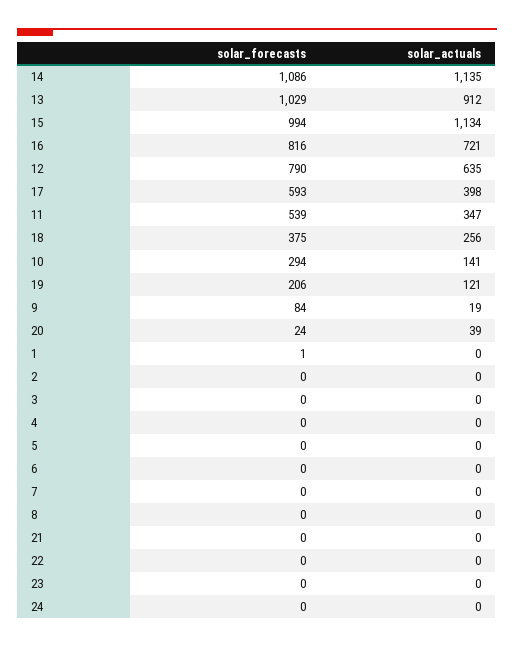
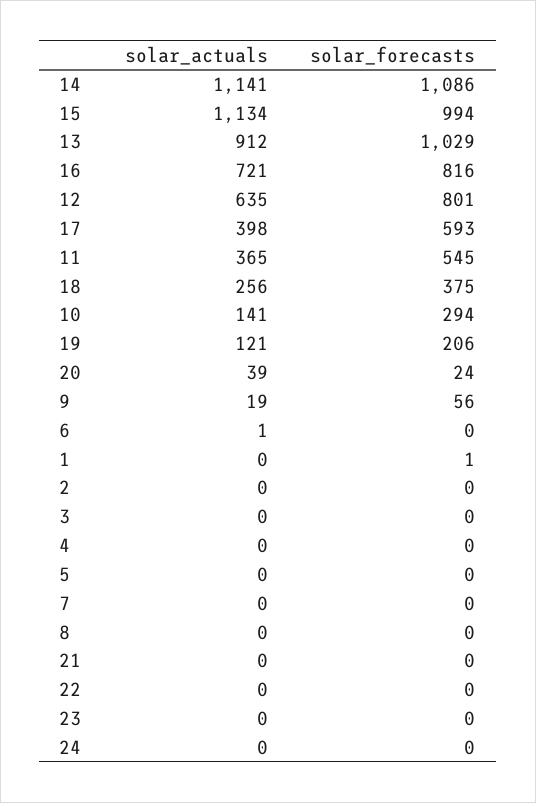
  {
    "solar_forecasts": {
      "14": 1086,
      "13": 1029,
      "15": 994,
      "16": 816,
-     "12": 790,
+     "12": 801,
      "17": 593,
-     "11": 539,
+     "11": 545,
      "18": 375,
      "10": 294,
      "19": 206,
-     "9": 84,
+     "9": 56,
      "20": 24,
      "1": 1,
      "2": 0,
      "3": 0,
      "4": 0,
      "5": 0,
      "6": 0,
      "7": 0,
      "8": 0,
      "21": 0,
      "22": 0,
      "23": 0,
      "24": 0
    },
    "solar_actuals": {
-     "14": 1135,
+     "14": 1141,
      "13": 912,
      "15": 1134,
      "16": 721,
      "12": 635,
      "17": 398,
-     "11": 347,
+     "11": 365,
      "18": 256,
      "10": 141,
      "19": 121,
      "9": 19,
      "20": 39,
      "1": 0,
      "2": 0,
      "3": 0,
      "4": 0,
      "5": 0,
-     "6": 0,
+     "6": 1,
      "7": 0,
      "8": 0,
      "21": 0,
      "22": 0,
      "23": 0,
      "24": 0
    }
  }

